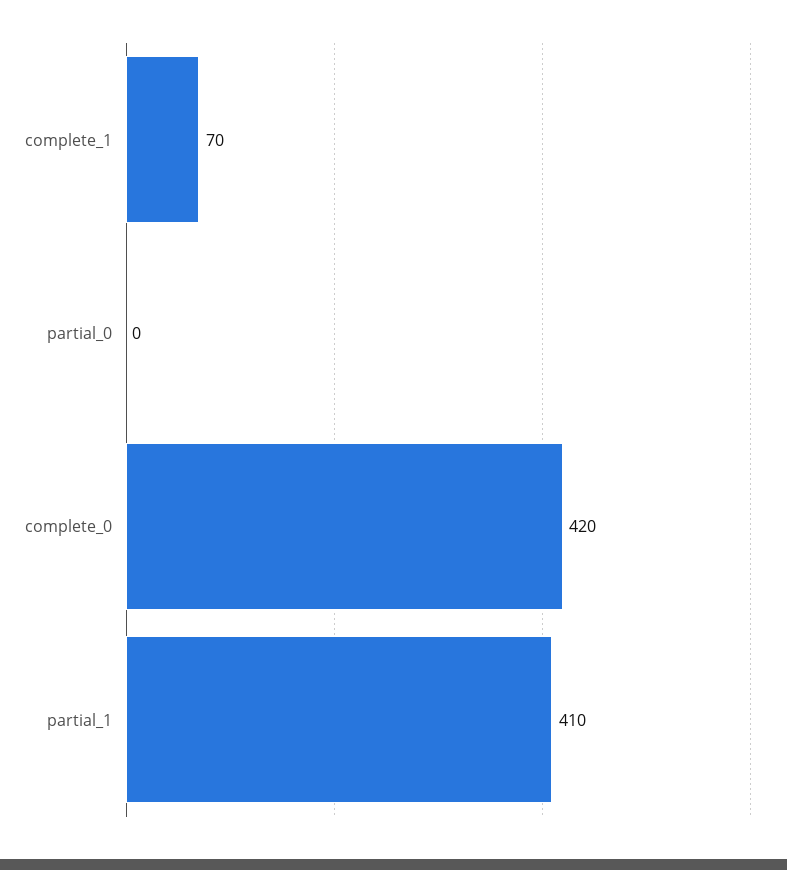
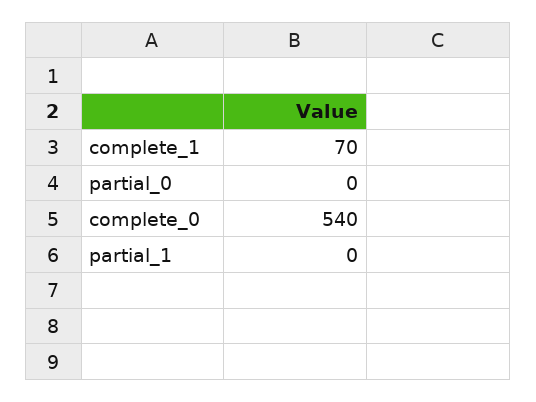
  {
    "complete_1": 70,
    "partial_0": 0,
-   "complete_0": 420,
+   "complete_0": 540,
-   "partial_1": 410
+   "partial_1": 0
  }

